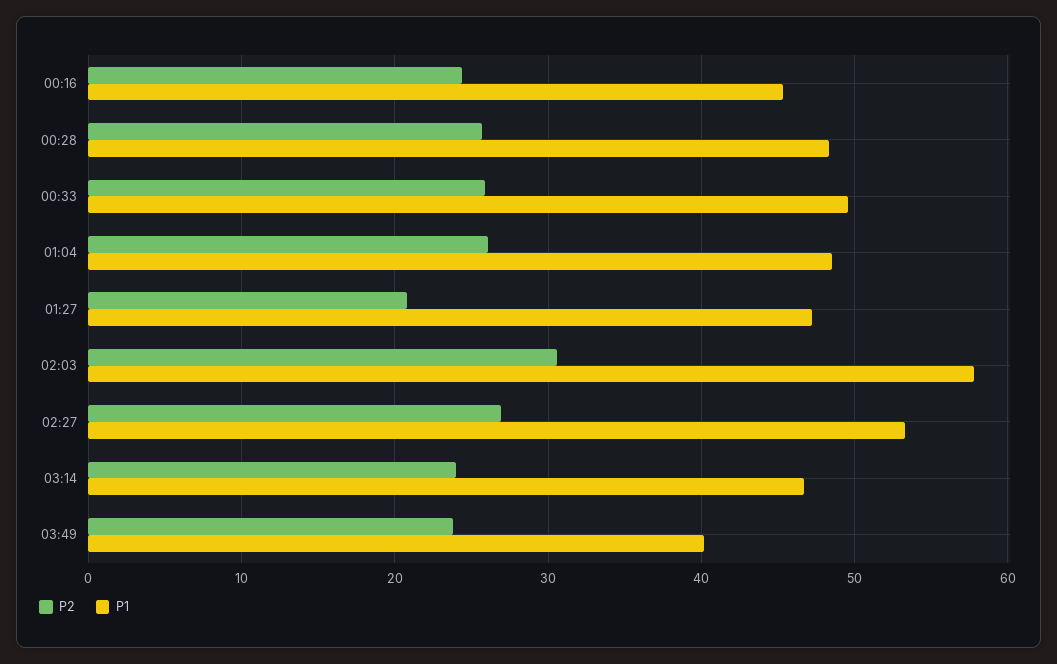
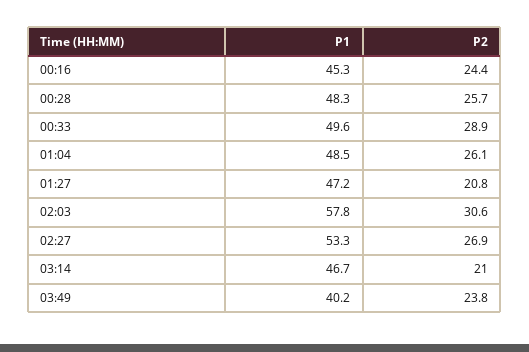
  {
    "P2": {
      "00:16": 24.4,
      "00:28": 25.7,
-     "00:33": 26,
+     "00:33": 28.9,
      "01:04": 26.1,
      "01:27": 20.8,
      "02:03": 30.6,
      "02:27": 26.9,
-     "03:14": 24,
+     "03:14": 21,
      "03:49": 23.8
    },
    "P1": {
      "00:16": 45.3,
      "00:28": 48.3,
      "00:33": 49.6,
      "01:04": 48.5,
      "01:27": 47.2,
      "02:03": 57.8,
      "02:27": 53.3,
      "03:14": 46.7,
      "03:49": 40.2
    }
  }

